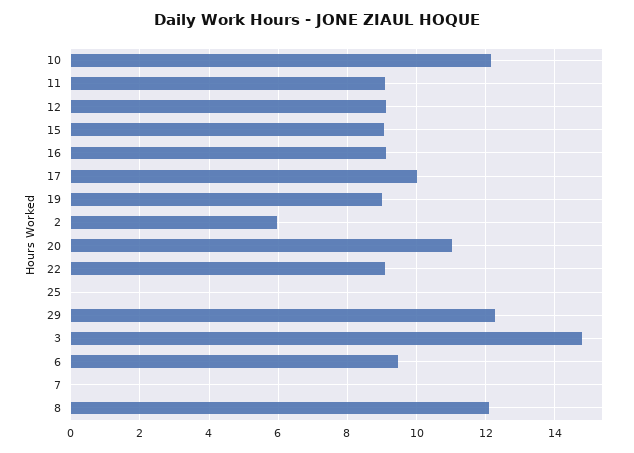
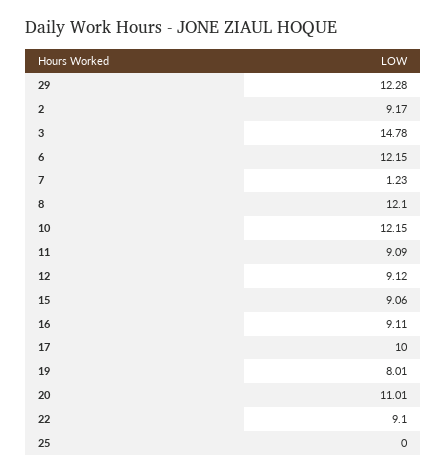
  {
    "10": 12.15,
    "11": 9.09,
    "12": 9.12,
    "15": 9.06,
    "16": 9.11,
    "17": 10,
-   "19": 9,
+   "19": 8.01,
-   "2": 6,
+   "2": 9.17,
    "20": 11.01,
    "22": 9.1,
    "25": 0,
    "29": 12.28,
    "3": 14.78,
-   "6": 9.4,
+   "6": 12.15,
-   "7": 0,
+   "7": 1.23,
    "8": 12.1
  }

